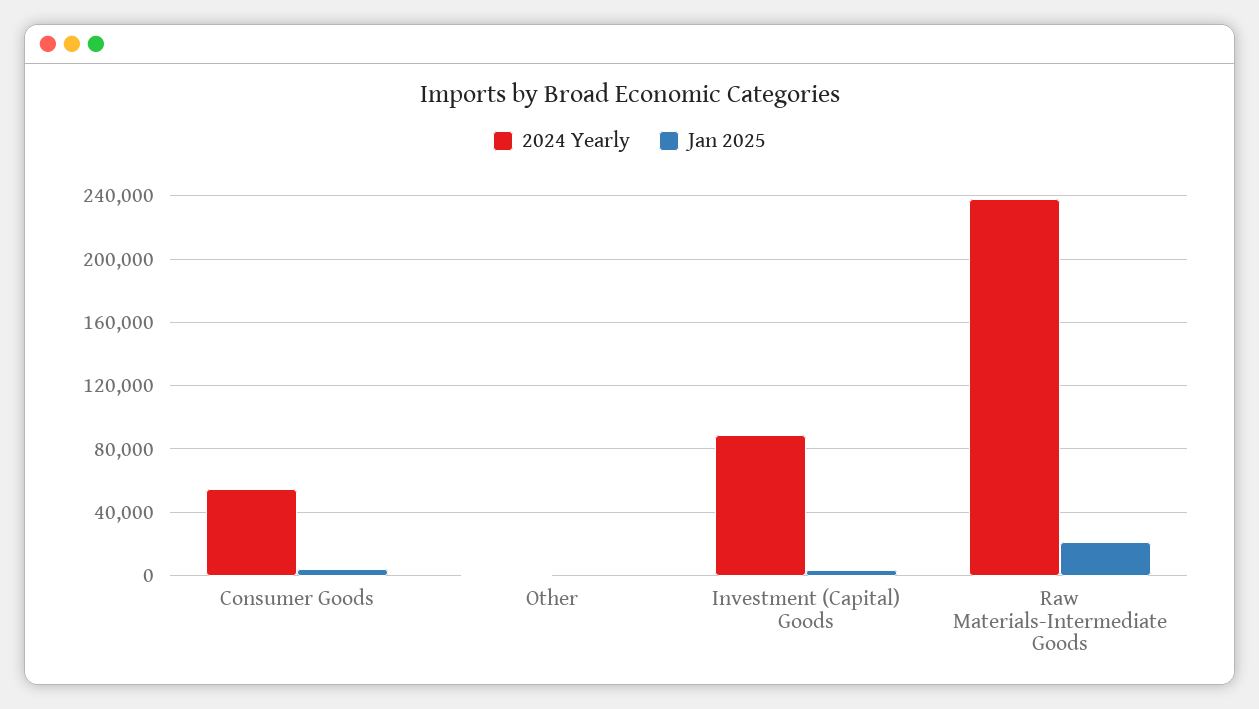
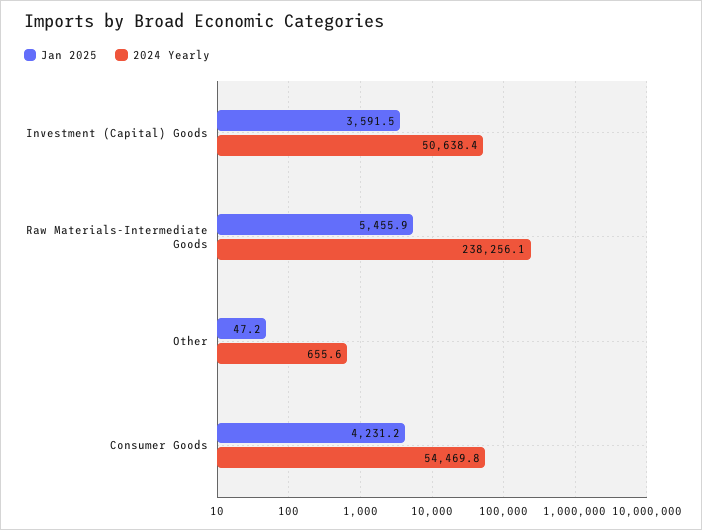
  {
    "2024 Yearly": {
      "Consumer Goods": 54469.8,
      "Other": 655.6,
-     "Investment (Capital) Goods": 90000,
+     "Investment (Capital) Goods": 50638.4,
      "Raw Materials-Intermediate Goods": 238256.1
    },
    "Jan 2025": {
      "Consumer Goods": 4231.2,
      "Other": 47.2,
      "Investment (Capital) Goods": 3591.5,
-     "Raw Materials-Intermediate Goods": 20000
+     "Raw Materials-Intermediate Goods": 5455.9
    }
  }

